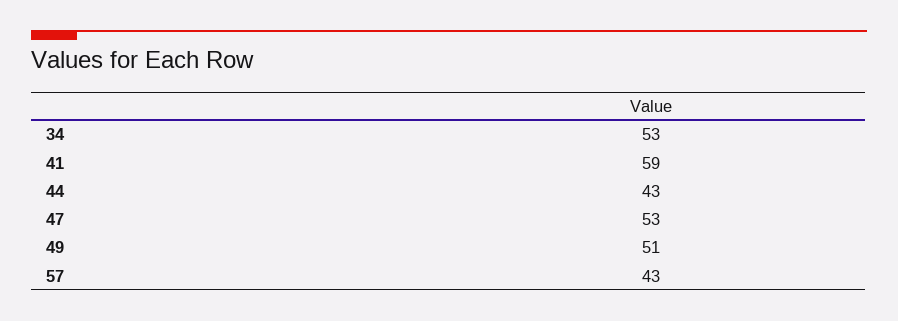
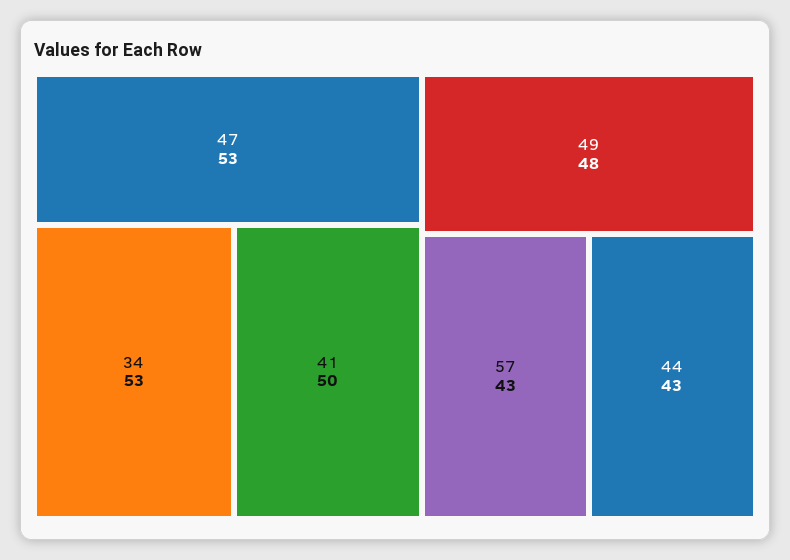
  {
    "34": 53,
-   "41": 59,
+   "41": 50,
    "44": 43,
    "47": 53,
-   "49": 51,
+   "49": 48,
    "57": 43
  }

